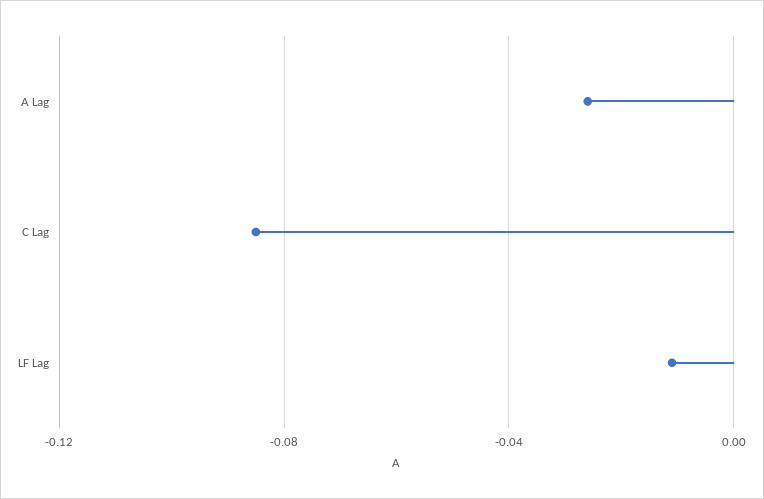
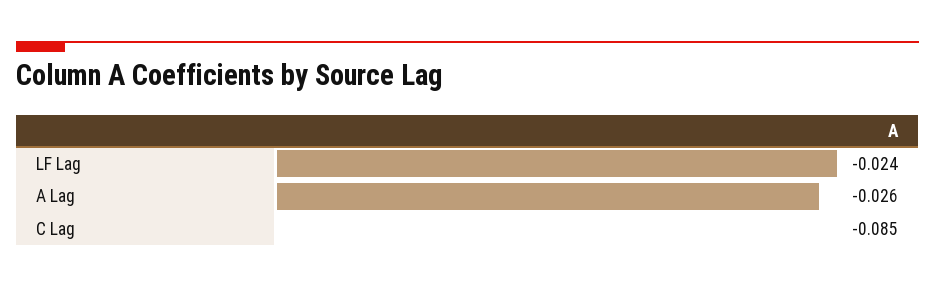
  {
    "A Lag": -0.026,
    "C Lag": -0.085,
-   "LF Lag": -0.01
+   "LF Lag": -0.024
  }

